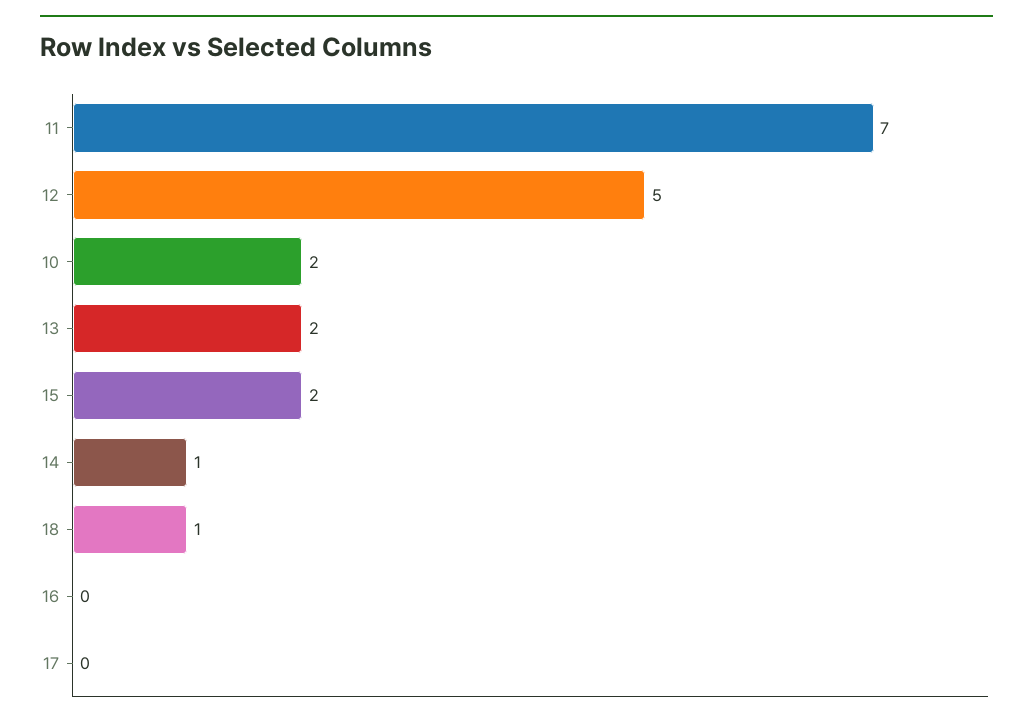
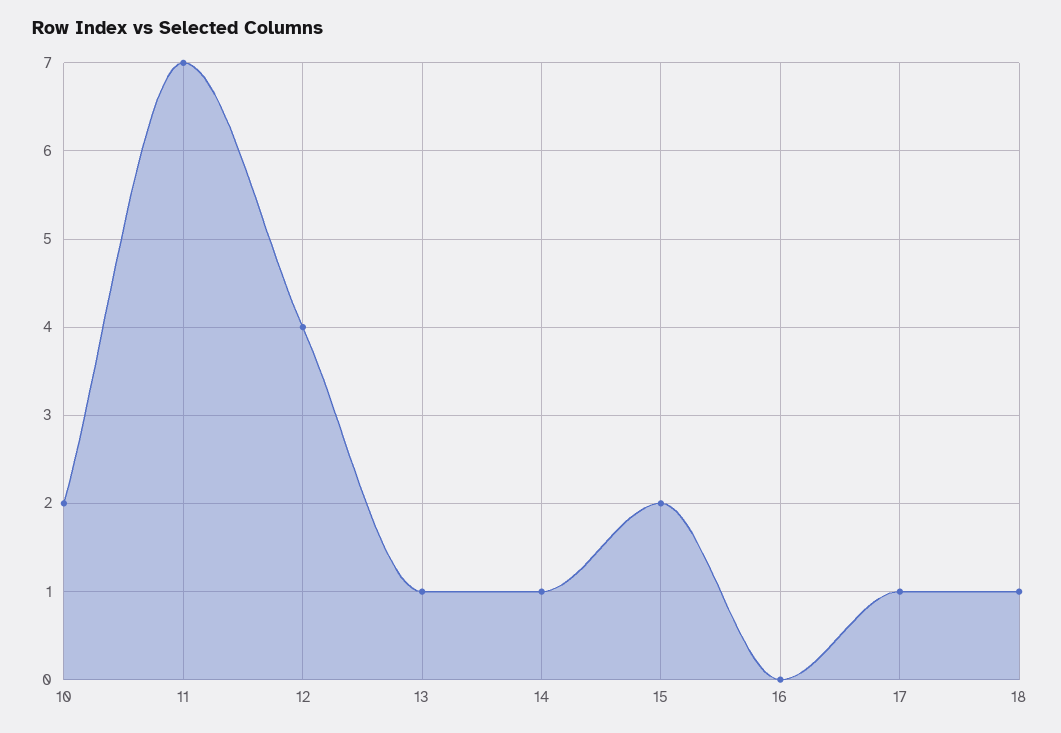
  {
    "11": 7,
-   "12": 5,
+   "12": 4,
    "10": 2,
-   "13": 2,
+   "13": 1,
    "15": 2,
    "14": 1,
    "18": 1,
    "16": 0,
-   "17": 0
+   "17": 1
  }

